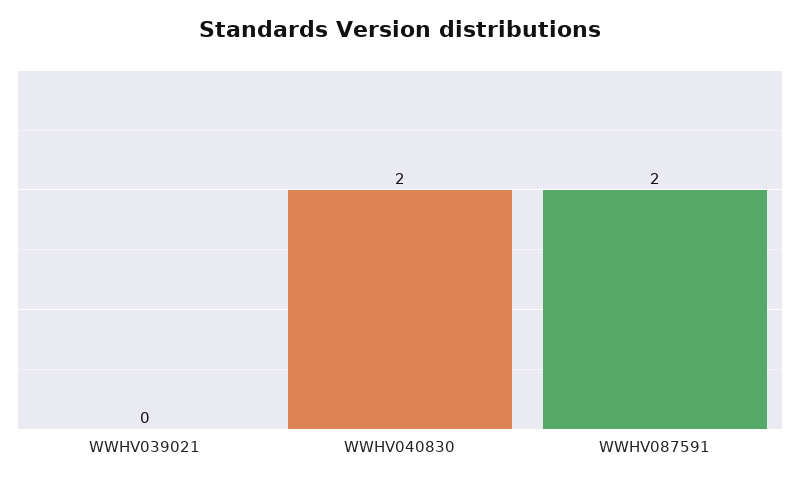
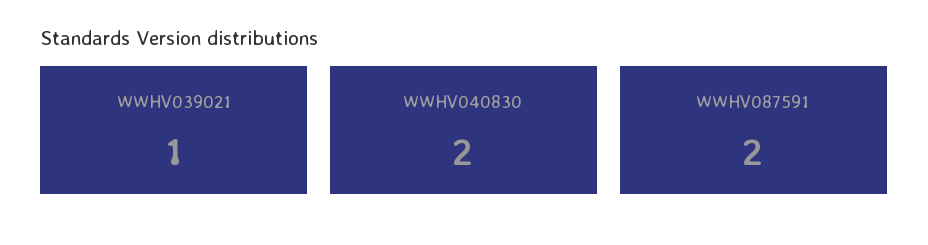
  {
-   "WWHV039021": 0,
+   "WWHV039021": 1,
    "WWHV040830": 2,
    "WWHV087591": 2
  }

